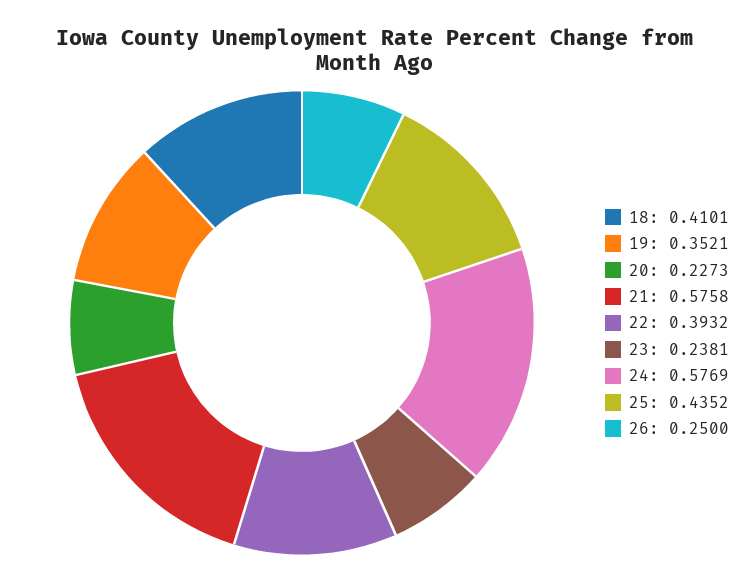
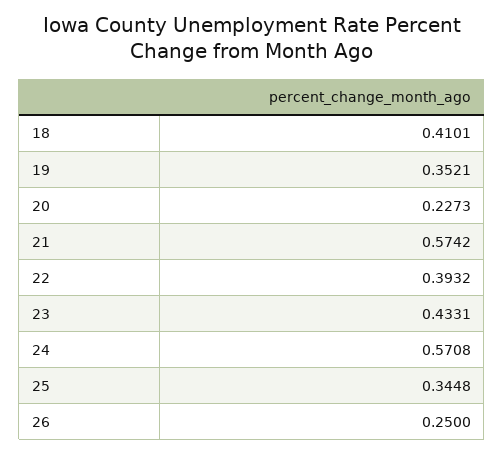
  {
    "18": 0.4101,
    "19": 0.3521,
    "20": 0.2273,
-   "21": 0.5758,
+   "21": 0.5742,
    "22": 0.3932,
-   "23": 0.2381,
+   "23": 0.4331,
-   "24": 0.5769,
+   "24": 0.5708,
-   "25": 0.4352,
+   "25": 0.3448,
    "26": 0.25
  }

